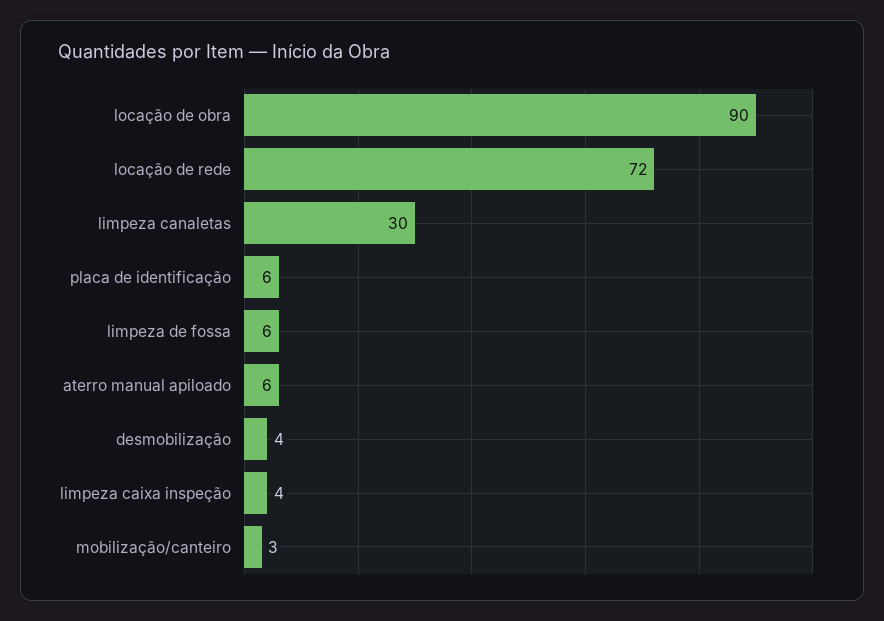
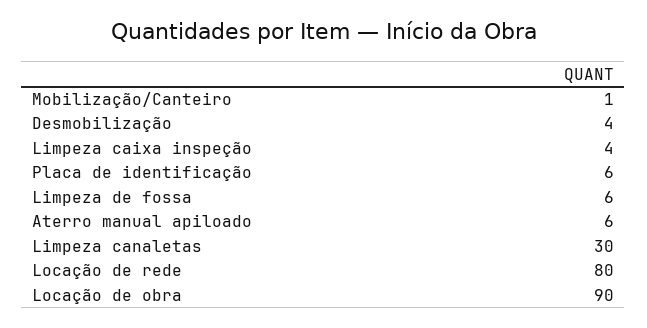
  {
    "locação de obra": 90,
-   "locação de rede": 72,
+   "locação de rede": 80,
    "limpeza canaletas": 30,
    "placa de identificação": 6,
    "limpeza de fossa": 6,
    "aterro manual apiloado": 6,
    "desmobilização": 4,
    "limpeza caixa inspeção": 4,
-   "mobilização/canteiro": 3
+   "mobilização/canteiro": 1
  }

